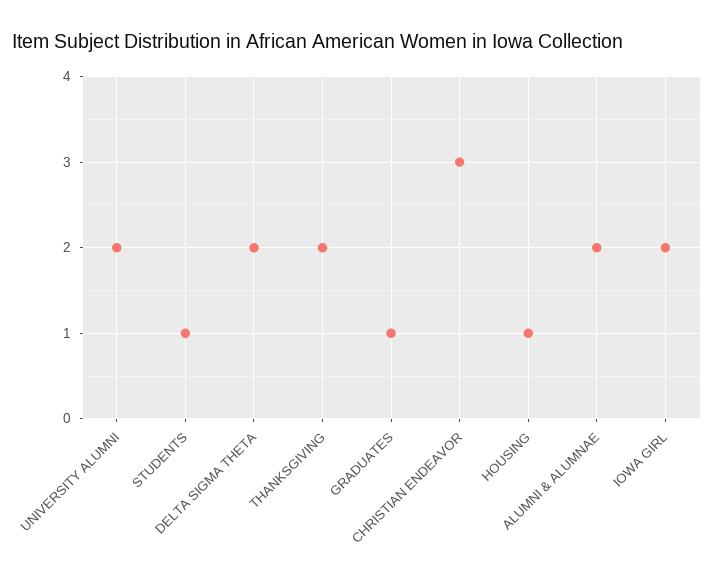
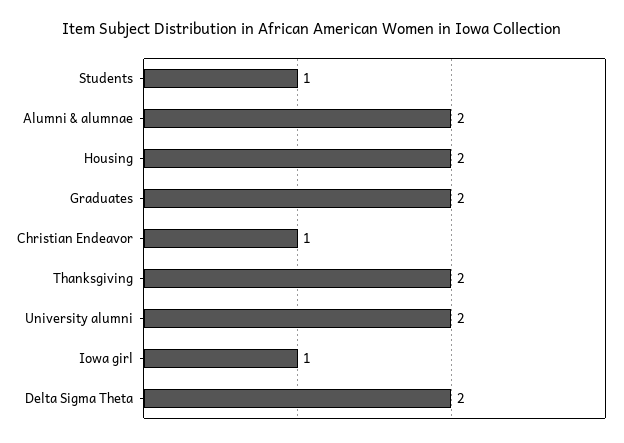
  {
    "UNIVERSITY ALUMNI": 2,
    "STUDENTS": 1,
    "DELTA SIGMA THETA": 2,
    "THANKSGIVING": 2,
-   "GRADUATES": 1,
+   "GRADUATES": 2,
-   "CHRISTIAN ENDEAVOR": 3,
+   "CHRISTIAN ENDEAVOR": 1,
-   "HOUSING": 1,
+   "HOUSING": 2,
    "ALUMNI & ALUMNAE": 2,
-   "IOWA GIRL": 2
+   "IOWA GIRL": 1
  }

